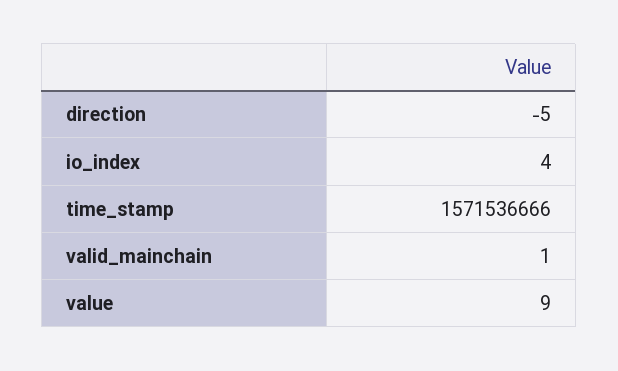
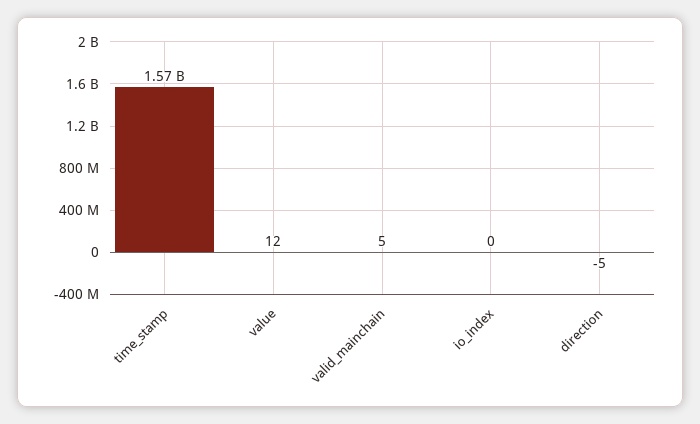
  {
    "direction": -5,
-   "io_index": 4,
+   "io_index": 0,
    "time_stamp": 1571536666,
-   "valid_mainchain": 1,
+   "valid_mainchain": 5,
-   "value": 9
+   "value": 12
  }

